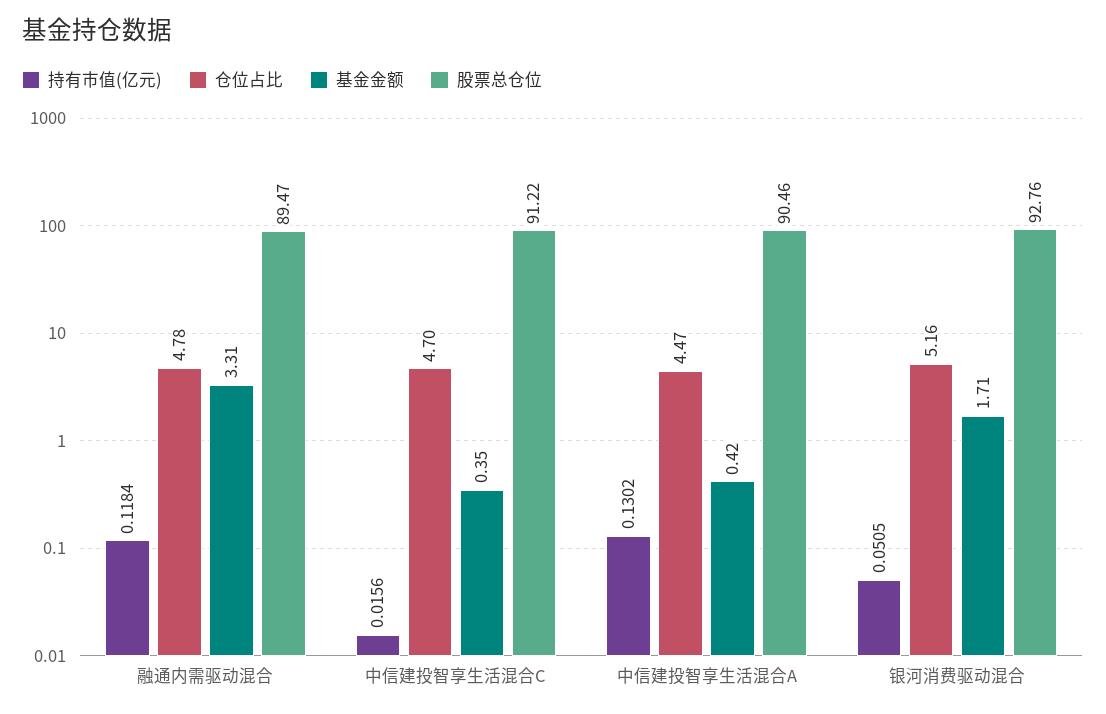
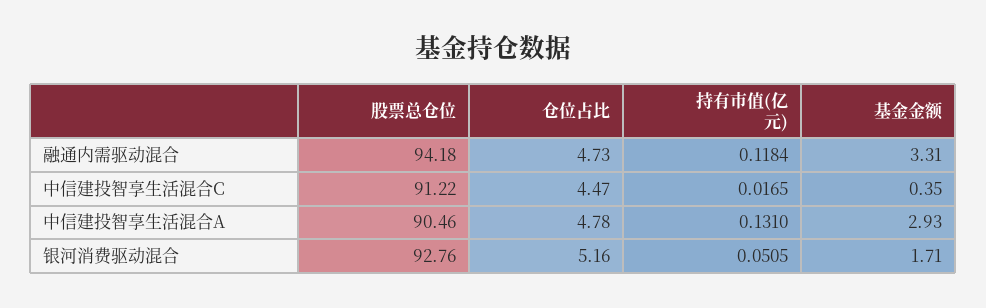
  {
    "持有市值(亿元)": {
      "融通内需驱动混合": 0.1184,
-     "中信建投智享生活混合C": 0.0156,
+     "中信建投智享生活混合C": 0.0165,
-     "中信建投智享生活混合A": 0.1302,
+     "中信建投智享生活混合A": 0.131,
      "银河消费驱动混合": 0.0505
    },
    "仓位占比": {
-     "融通内需驱动混合": 4.78,
+     "融通内需驱动混合": 4.73,
-     "中信建投智享生活混合C": 4.7,
+     "中信建投智享生活混合C": 4.47,
-     "中信建投智享生活混合A": 4.47,
+     "中信建投智享生活混合A": 4.78,
      "银河消费驱动混合": 5.16
    },
    "基金金额": {
      "融通内需驱动混合": 3.31,
      "中信建投智享生活混合C": 0.35,
-     "中信建投智享生活混合A": 0.42,
+     "中信建投智享生活混合A": 2.93,
      "银河消费驱动混合": 1.71
    },
    "股票总仓位": {
-     "融通内需驱动混合": 89.47,
+     "融通内需驱动混合": 94.18,
      "中信建投智享生活混合C": 91.22,
      "中信建投智享生活混合A": 90.46,
      "银河消费驱动混合": 92.76
    }
  }

